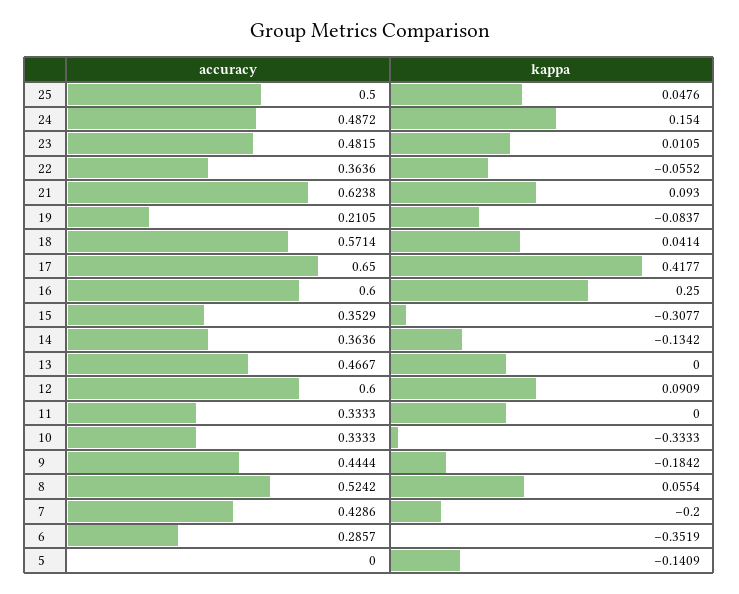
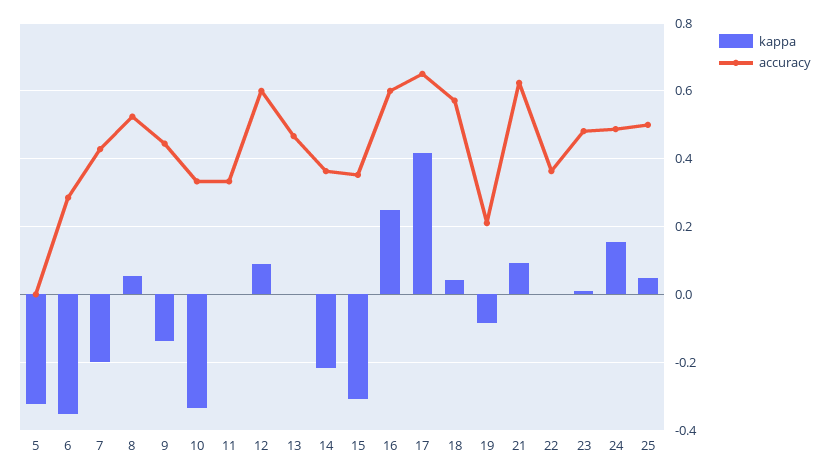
  {
    "accuracy": {
      "25": 0.5,
      "24": 0.4872,
      "23": 0.4815,
      "22": 0.3636,
      "21": 0.6238,
      "19": 0.2105,
      "18": 0.5714,
      "17": 0.65,
      "16": 0.6,
      "15": 0.3529,
      "14": 0.3636,
      "13": 0.4667,
      "12": 0.6,
      "11": 0.3333,
      "10": 0.3333,
      "9": 0.4444,
      "8": 0.5242,
      "7": 0.4286,
      "6": 0.2857,
      "5": 0
    },
    "kappa": {
      "25": 0.0476,
      "24": 0.154,
      "23": 0.0105,
-     "22": -0.0552,
+     "22": 0,
      "21": 0.093,
      "19": -0.0837,
      "18": 0.0414,
      "17": 0.4177,
      "16": 0.25,
      "15": -0.3077,
-     "14": -0.1342,
+     "14": -0.22,
      "13": 0,
      "12": 0.0909,
      "11": 0,
      "10": -0.3333,
-     "9": -0.1842,
+     "9": -0.14,
      "8": 0.0554,
      "7": -0.2,
      "6": -0.3519,
-     "5": -0.1409
+     "5": -0.32
    }
  }

